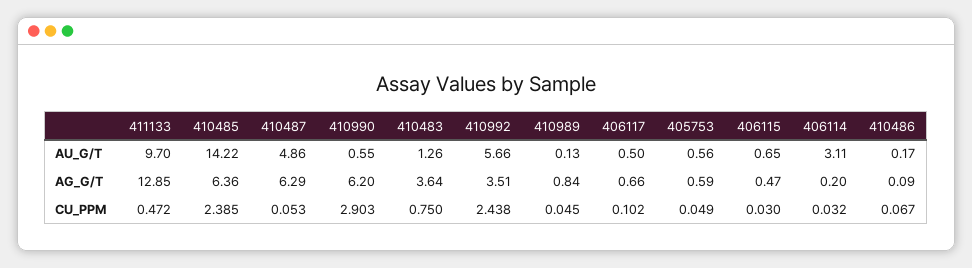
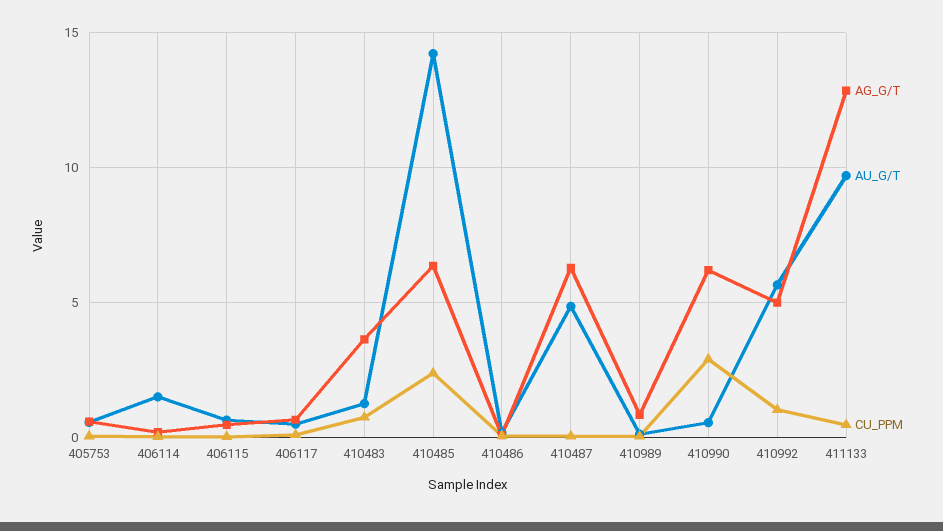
  {
    "AU_G/T": {
      "411133": 9.7,
      "410485": 14.22,
      "410487": 4.86,
      "410990": 0.55,
      "410483": 1.26,
      "410992": 5.66,
      "410989": 0.13,
      "406117": 0.5,
      "405753": 0.56,
      "406115": 0.65,
-     "406114": 3.11,
+     "406114": 1.5,
      "410486": 0.17
    },
    "AG_G/T": {
      "411133": 12.85,
      "410485": 6.36,
      "410487": 6.29,
      "410990": 6.2,
      "410483": 3.64,
-     "410992": 3.51,
+     "410992": 5,
      "410989": 0.84,
      "406117": 0.66,
      "405753": 0.59,
      "406115": 0.47,
      "406114": 0.2,
      "410486": 0.09
    },
    "CU_PPM": {
      "411133": 0.472,
      "410485": 2.385,
      "410487": 0.053,
      "410990": 2.903,
      "410483": 0.75,
-     "410992": 2.438,
+     "410992": 1,
      "410989": 0.045,
      "406117": 0.102,
      "405753": 0.049,
      "406115": 0.03,
      "406114": 0.032,
      "410486": 0.067
    }
  }

